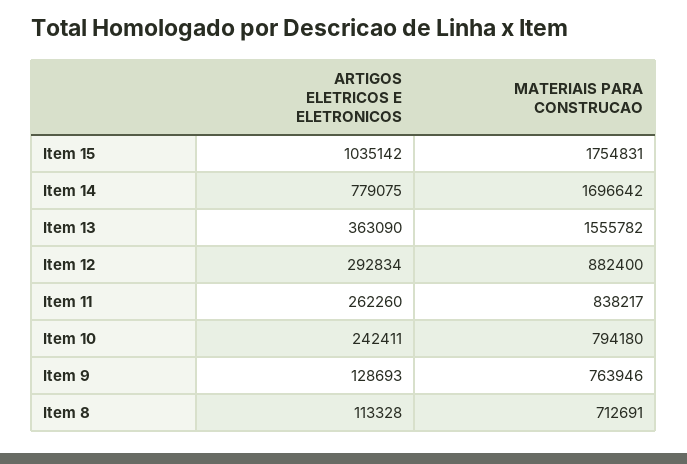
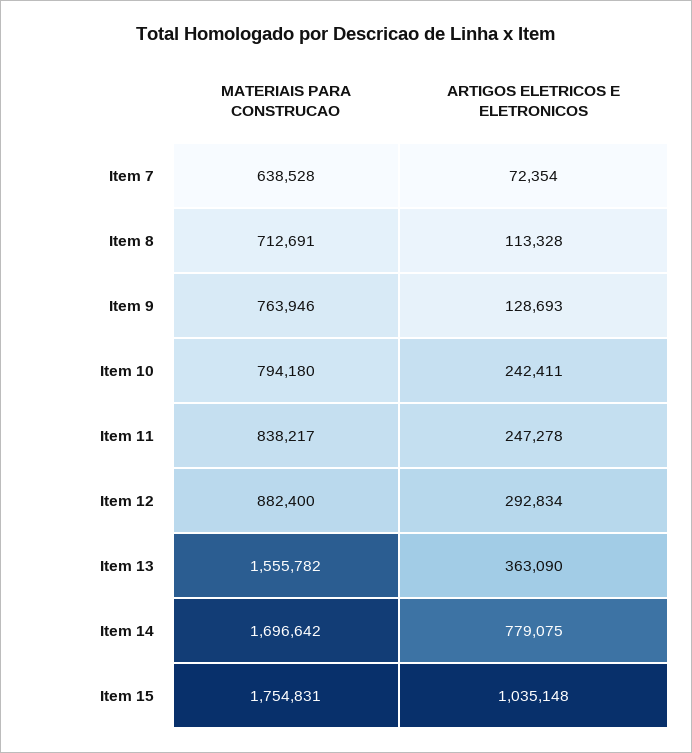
  {
    "ARTIGOS ELETRICOS E ELETRONICOS": {
-     "Item 15": 1035142,
+     "Item 15": 1035148,
      "Item 14": 779075,
      "Item 13": 363090,
      "Item 12": 292834,
-     "Item 11": 262260,
+     "Item 11": 247278,
      "Item 10": 242411,
      "Item 9": 128693,
-     "Item 8": 113328
+     "Item 8": 113328,
+     "Item 7": 72354
    },
    "MATERIAIS PARA CONSTRUCAO": {
      "Item 15": 1754831,
      "Item 14": 1696642,
      "Item 13": 1555782,
      "Item 12": 882400,
      "Item 11": 838217,
      "Item 10": 794180,
      "Item 9": 763946,
-     "Item 8": 712691
+     "Item 8": 712691,
+     "Item 7": 638528
    }
  }

